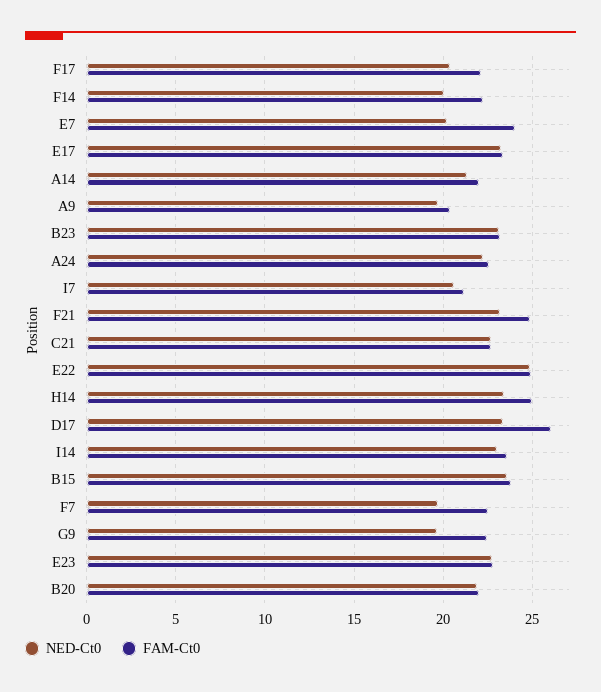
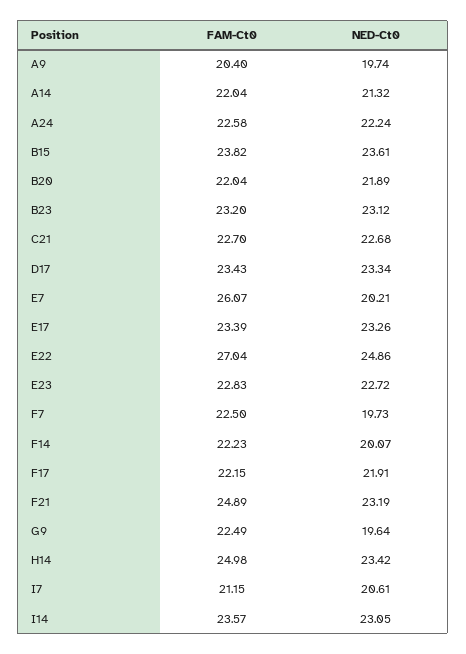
  {
    "NED-Ct0": {
-     "F17": 20.5,
+     "F17": 21.91,
      "F14": 20.07,
      "E7": 20.21,
      "E17": 23.26,
      "A14": 21.32,
      "A9": 19.74,
      "B23": 23.12,
      "A24": 22.24,
      "I7": 20.61,
      "F21": 23.19,
      "C21": 22.68,
      "E22": 24.86,
      "H14": 23.42,
      "D17": 23.34,
      "I14": 23.05,
      "B15": 23.61,
      "F7": 19.73,
      "G9": 19.64,
      "E23": 22.72,
      "B20": 21.89
    },
    "FAM-Ct0": {
      "F17": 22.15,
      "F14": 22.23,
-     "E7": 24,
+     "E7": 26.07,
      "E17": 23.39,
      "A14": 22.04,
      "A9": 20.4,
      "B23": 23.2,
      "A24": 22.58,
      "I7": 21.15,
      "F21": 24.89,
      "C21": 22.7,
-     "E22": 25,
+     "E22": 27.04,
      "H14": 24.98,
-     "D17": 26,
+     "D17": 23.43,
      "I14": 23.57,
      "B15": 23.82,
      "F7": 22.5,
      "G9": 22.49,
      "E23": 22.83,
      "B20": 22.04
    }
  }

